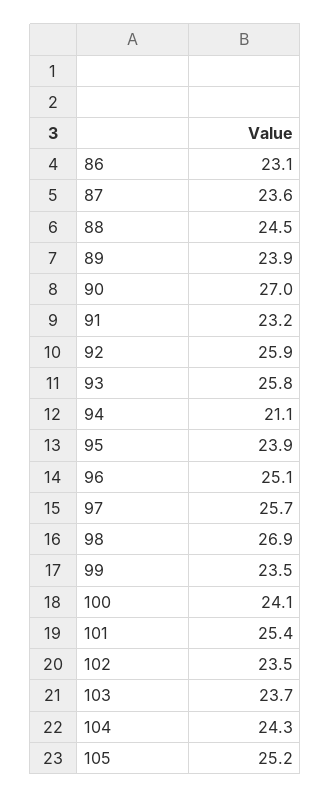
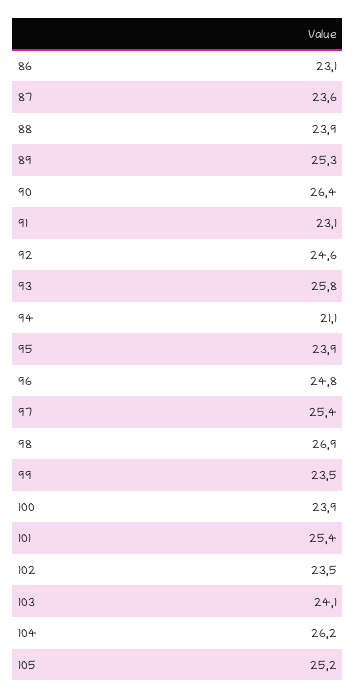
  {
    "86": 23.1,
    "87": 23.6,
-   "88": 24.5,
+   "88": 23.9,
-   "89": 23.9,
+   "89": 25.3,
-   "90": 27,
+   "90": 26.4,
-   "91": 23.2,
+   "91": 23.1,
-   "92": 25.9,
+   "92": 24.6,
    "93": 25.8,
    "94": 21.1,
    "95": 23.9,
-   "96": 25.1,
+   "96": 24.8,
-   "97": 25.7,
+   "97": 25.4,
    "98": 26.9,
    "99": 23.5,
-   "100": 24.1,
+   "100": 23.9,
    "101": 25.4,
    "102": 23.5,
-   "103": 23.7,
+   "103": 24.1,
-   "104": 24.3,
+   "104": 26.2,
    "105": 25.2
  }

